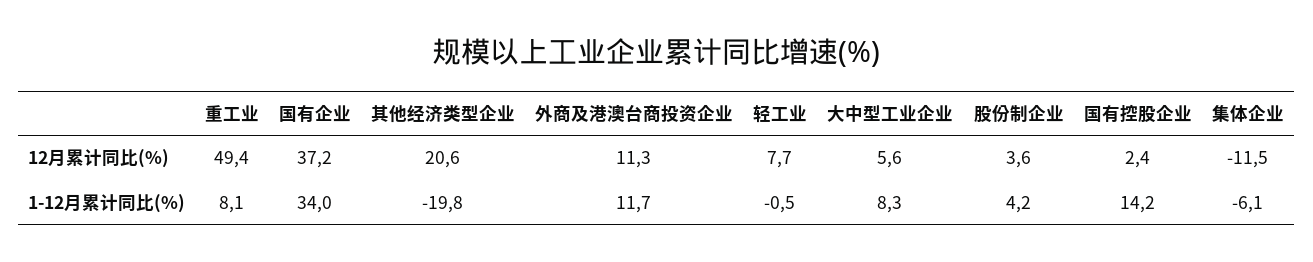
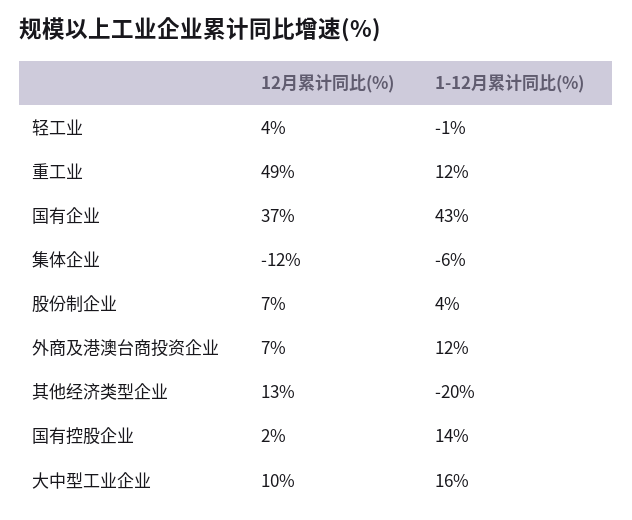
  {
    "重工业": {
      "12月累计同比(%)": 49.4,
-     "1-12月累计同比(%)": 8.1
+     "1-12月累计同比(%)": 12
    },
    "国有企业": {
      "12月累计同比(%)": 37.2,
-     "1-12月累计同比(%)": 34
+     "1-12月累计同比(%)": 43
    },
    "其他经济类型企业": {
-     "12月累计同比(%)": 20.6,
+     "12月累计同比(%)": 13,
      "1-12月累计同比(%)": -19.8
    },
    "外商及港澳台商投资企业": {
-     "12月累计同比(%)": 11.3,
+     "12月累计同比(%)": 7,
      "1-12月累计同比(%)": 11.7
    },
    "轻工业": {
-     "12月累计同比(%)": 7.7,
+     "12月累计同比(%)": 4,
      "1-12月累计同比(%)": -0.5
    },
    "大中型工业企业": {
-     "12月累计同比(%)": 5.6,
+     "12月累计同比(%)": 10,
-     "1-12月累计同比(%)": 8.3
+     "1-12月累计同比(%)": 16
    },
    "股份制企业": {
-     "12月累计同比(%)": 3.6,
+     "12月累计同比(%)": 7,
      "1-12月累计同比(%)": 4.2
    },
    "国有控股企业": {
      "12月累计同比(%)": 2.4,
      "1-12月累计同比(%)": 14.2
    },
    "集体企业": {
      "12月累计同比(%)": -11.5,
      "1-12月累计同比(%)": -6.1
    }
  }

